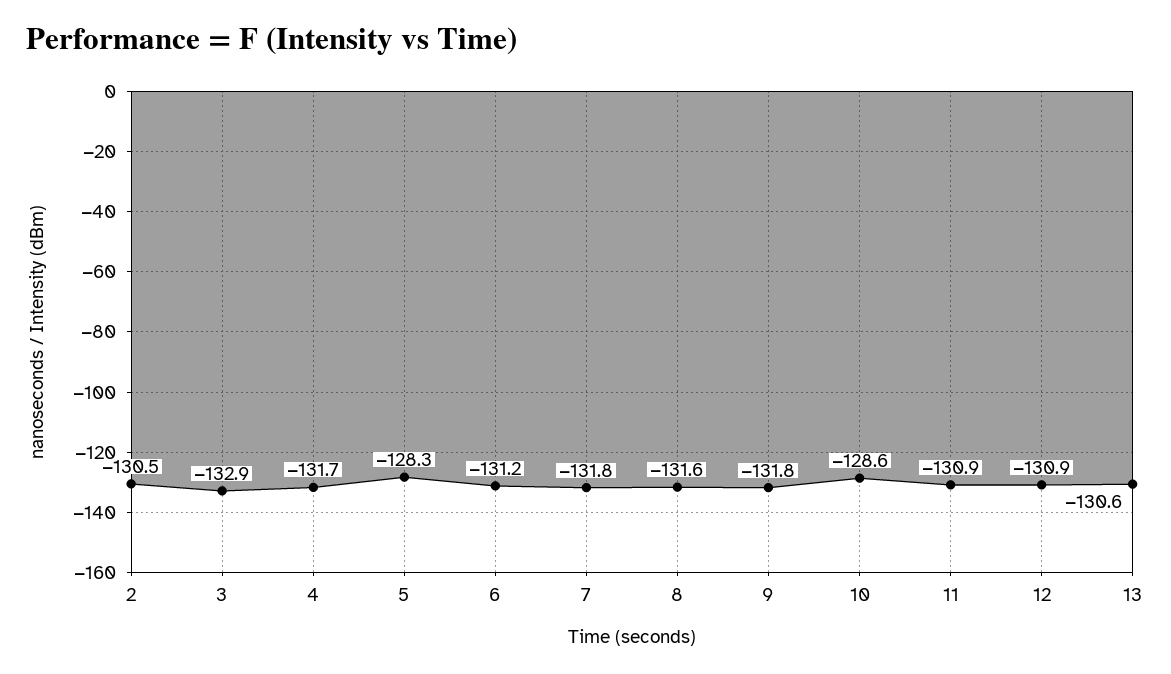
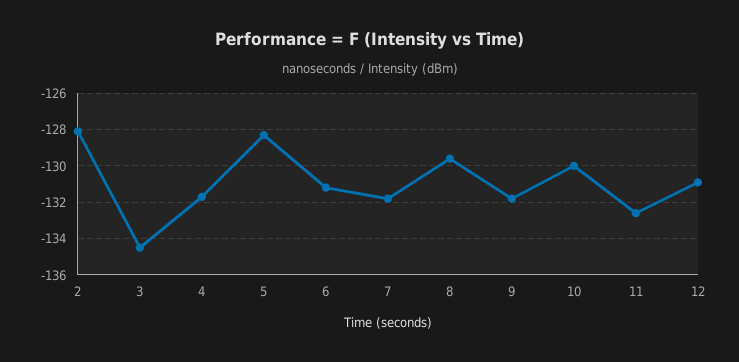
  {
-   "2": -130.5,
+   "2": -128,
-   "3": -132.9,
+   "3": -134.5,
    "4": -131.7,
    "5": -128.3,
    "6": -131.2,
    "7": -131.8,
-   "8": -131.6,
+   "8": -129.5,
    "9": -131.8,
-   "10": -128.6,
+   "10": -130,
-   "11": -130.9,
+   "11": -132.5,
-   "12": -130.9,
+   "12": -130.9
-   "13": -130.6
  }

